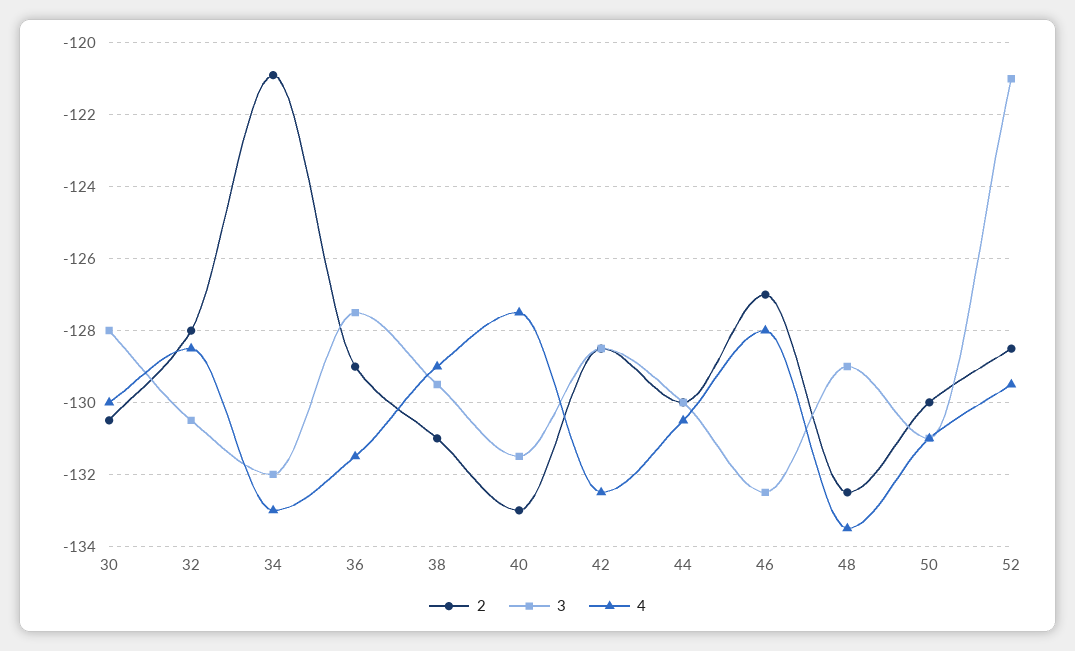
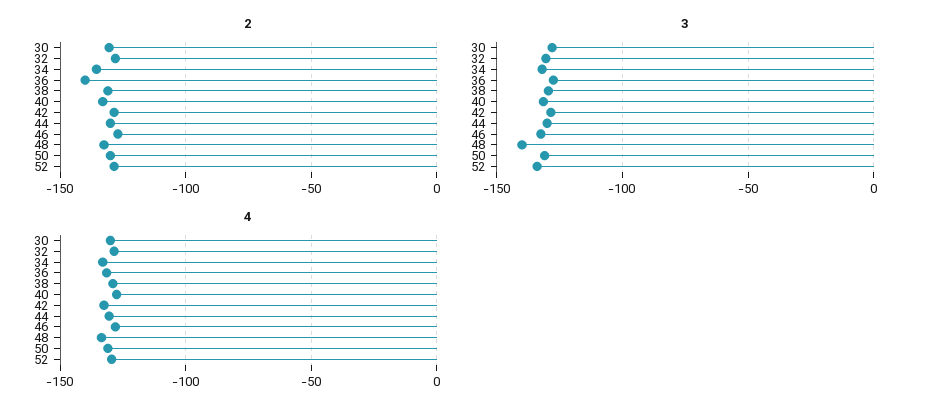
  {
    "2": {
      "30": -130.5,
      "32": -128,
-     "34": -121,
+     "34": -135,
-     "36": -129,
+     "36": -140,
      "38": -131,
      "40": -133,
      "42": -128.5,
      "44": -130,
      "46": -127,
      "48": -132.5,
      "50": -130,
      "52": -128.5
    },
    "3": {
      "30": -128,
      "32": -130.5,
      "34": -132,
      "36": -127.5,
      "38": -129.5,
      "40": -131.5,
      "42": -128.5,
      "44": -130,
      "46": -132.5,
-     "48": -129,
+     "48": -140,
      "50": -131,
-     "52": -121
+     "52": -135
    },
    "4": {
      "30": -130,
      "32": -128.5,
      "34": -133,
      "36": -131.5,
      "38": -129,
      "40": -127.5,
      "42": -132.5,
      "44": -130.5,
      "46": -128,
      "48": -133.5,
      "50": -131,
      "52": -129.5
    }
  }

